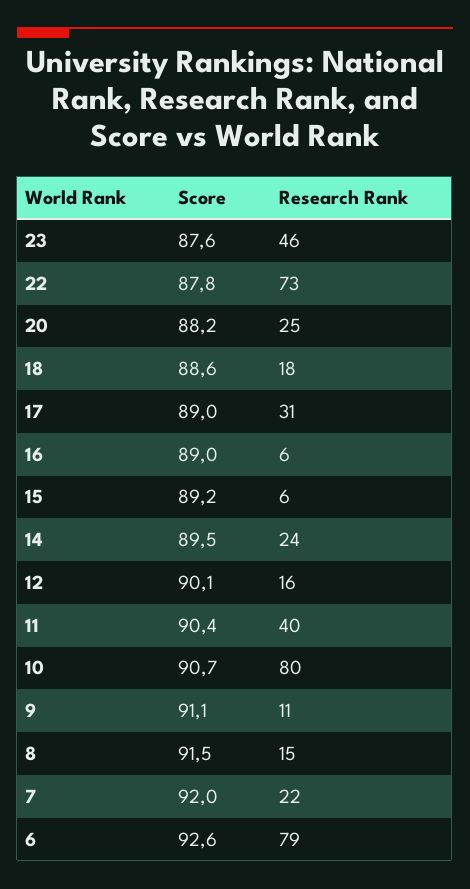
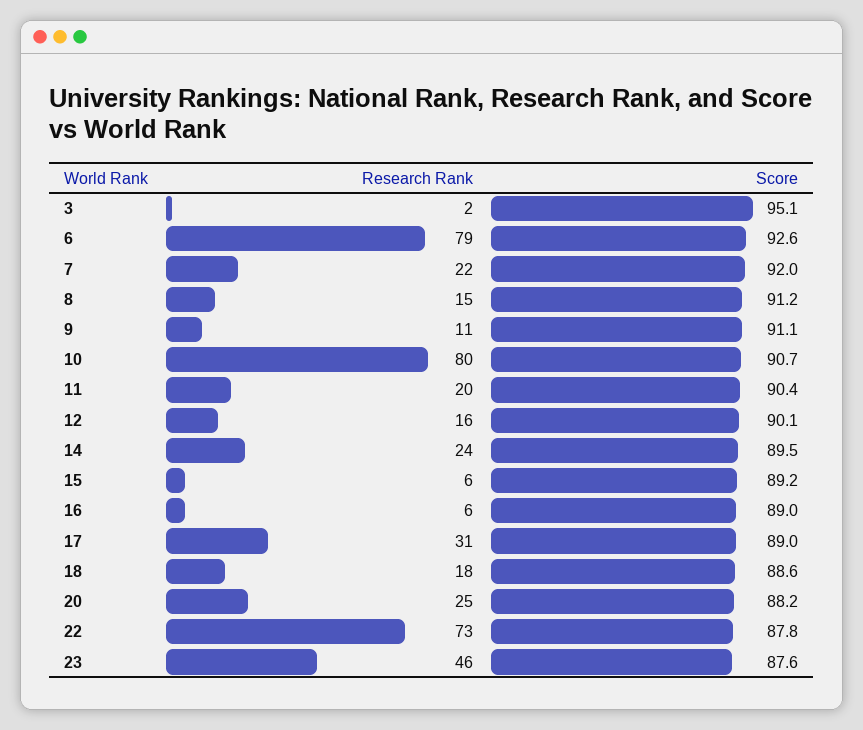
  {
    "Score": {
      "23": 87.6,
      "22": 87.8,
      "20": 88.2,
      "18": 88.6,
      "17": 89,
      "16": 89,
      "15": 89.2,
      "14": 89.5,
      "12": 90.1,
      "11": 90.4,
      "10": 90.7,
      "9": 91.1,
-     "8": 91.5,
+     "8": 91.2,
      "7": 92,
-     "6": 92.6
+     "6": 92.6,
+     "3": 95.1
    },
    "Research Rank": {
      "23": 46,
      "22": 73,
      "20": 25,
      "18": 18,
      "17": 31,
      "16": 6,
      "15": 6,
      "14": 24,
      "12": 16,
-     "11": 40,
+     "11": 20,
      "10": 80,
      "9": 11,
      "8": 15,
      "7": 22,
-     "6": 79
+     "6": 79,
+     "3": 2
    }
  }

